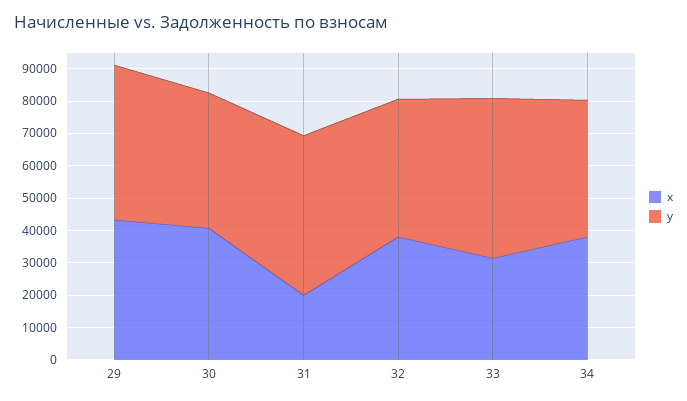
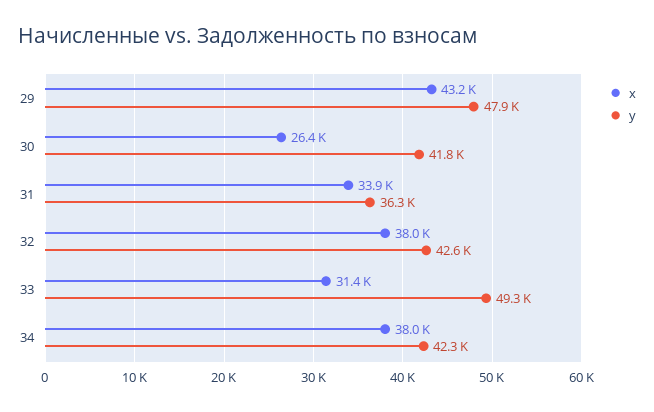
  {
    "x": {
      "29": 43200,
-     "30": 40000,
+     "30": 26400,
-     "31": 20000,
+     "31": 33900,
      "32": 38000,
      "33": 31400,
      "34": 38000
    },
    "y": {
      "29": 47900,
      "30": 41800,
-     "31": 50000,
+     "31": 36300,
      "32": 42600,
      "33": 49300,
      "34": 42300
    }
  }

